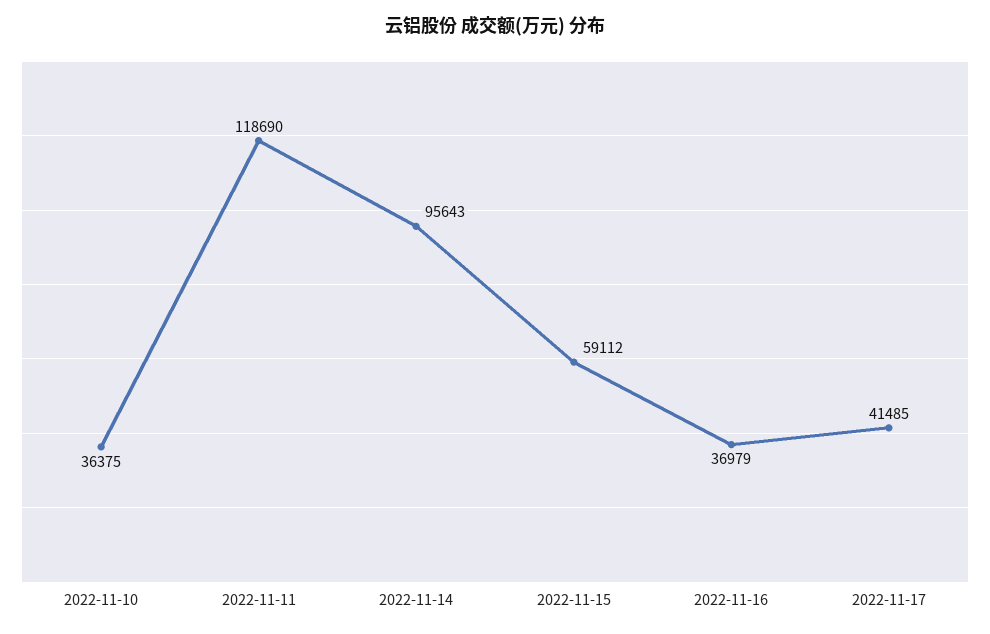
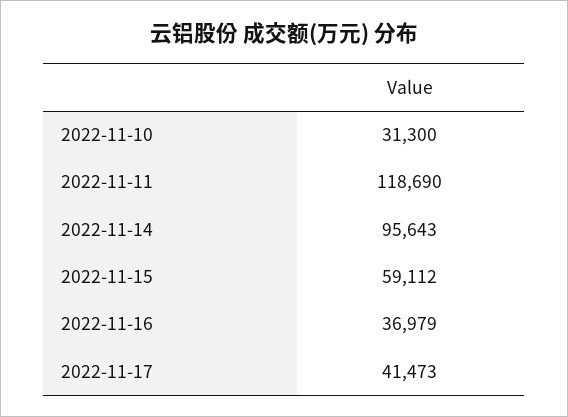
  {
-   "2022-11-10": 36375,
+   "2022-11-10": 31300,
    "2022-11-11": 118690,
    "2022-11-14": 95643,
    "2022-11-15": 59112,
    "2022-11-16": 36979,
-   "2022-11-17": 41485
+   "2022-11-17": 41473
  }

